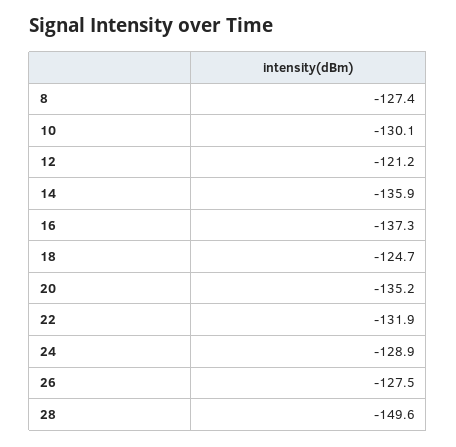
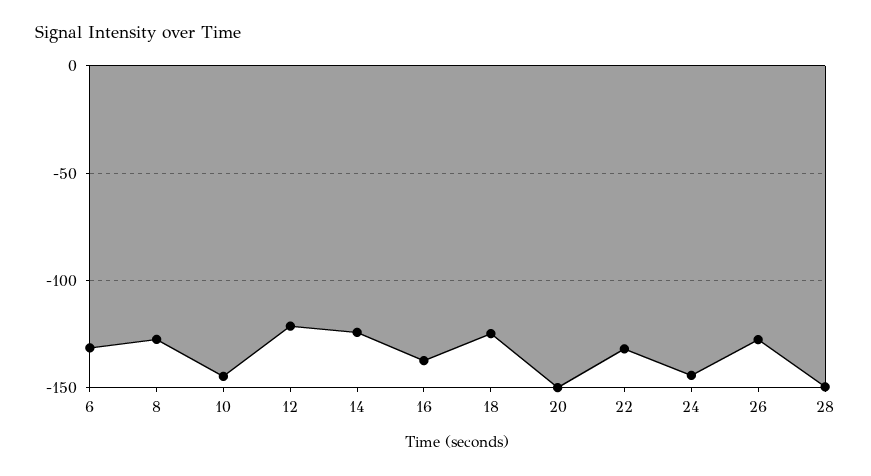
  {
    "8": -127.4,
-   "10": -130.1,
+   "10": -145,
    "12": -121.2,
-   "14": -135.9,
+   "14": -125,
    "16": -137.3,
    "18": -124.7,
-   "20": -135.2,
+   "20": -150,
    "22": -131.9,
-   "24": -128.9,
+   "24": -145,
    "26": -127.5,
-   "28": -149.6
+   "28": -149.6,
+   "6": -130
  }

